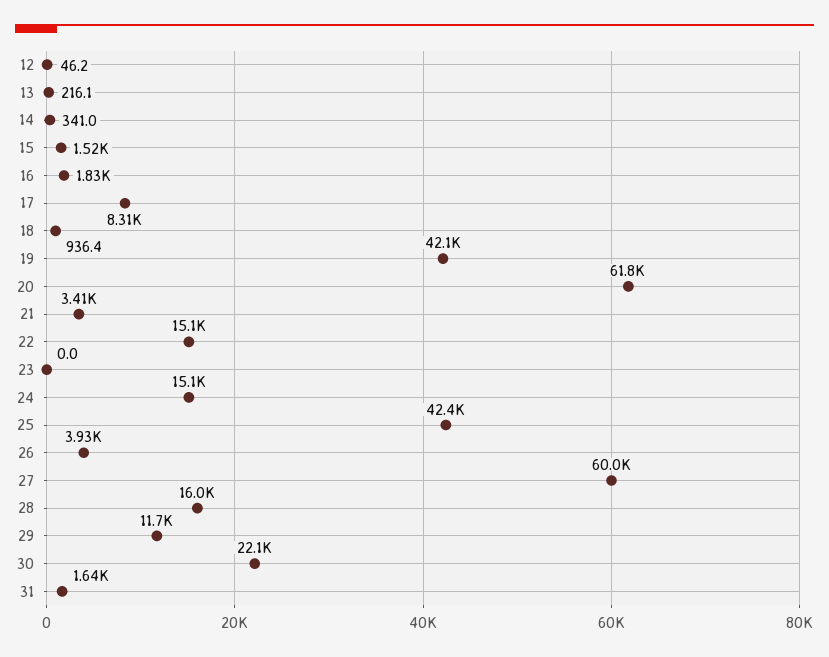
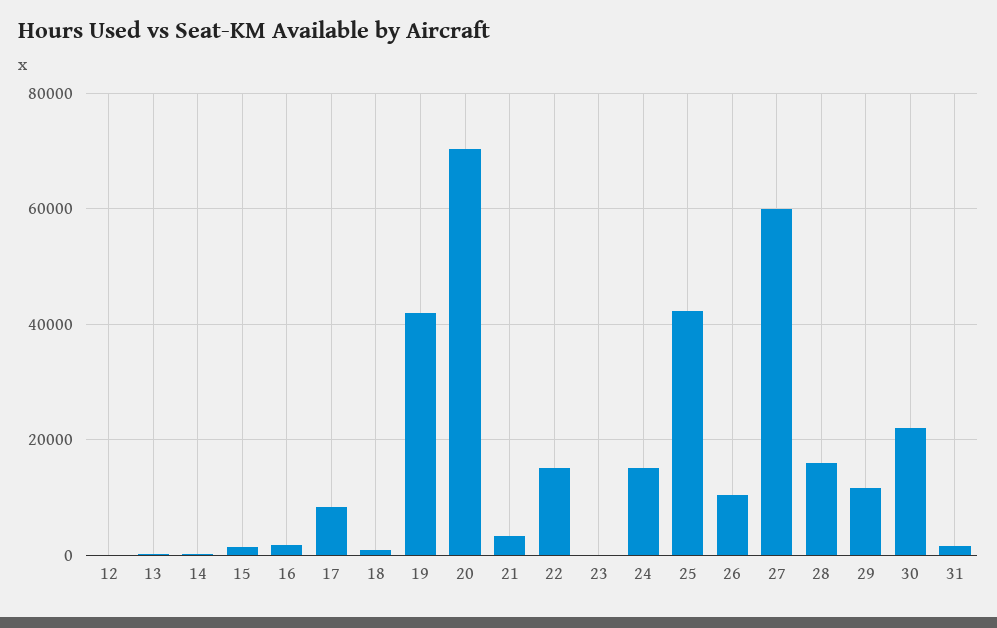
  {
    "12": 46.2,
    "13": 216.1,
    "14": 341,
    "15": 1520,
    "16": 1830,
    "17": 8310,
    "18": 936.4,
    "19": 42100,
-   "20": 61800,
+   "20": 70000,
    "21": 3410,
    "22": 15100,
    "23": 0,
    "24": 15100,
    "25": 42400,
-   "26": 3930,
+   "26": 10000,
    "27": 60000,
    "28": 16000,
    "29": 11700,
    "30": 22100,
    "31": 1640
  }

